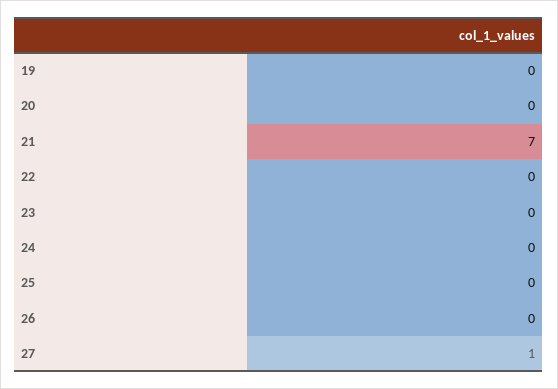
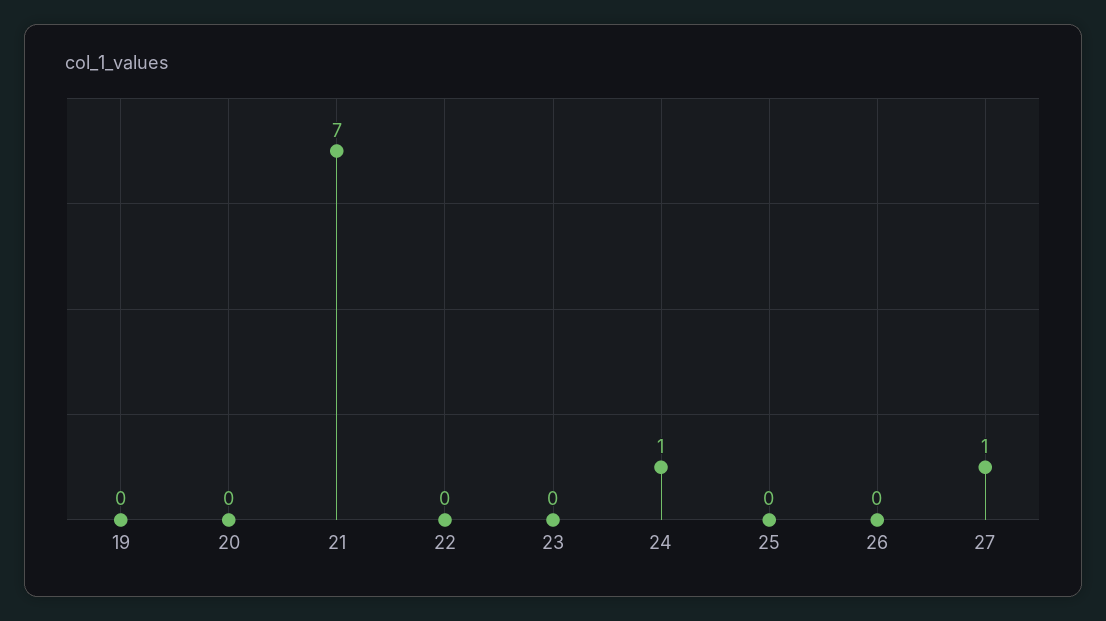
  {
    "19": 0,
    "20": 0,
    "21": 7,
    "22": 0,
    "23": 0,
-   "24": 0,
+   "24": 1,
    "25": 0,
    "26": 0,
    "27": 1
  }

